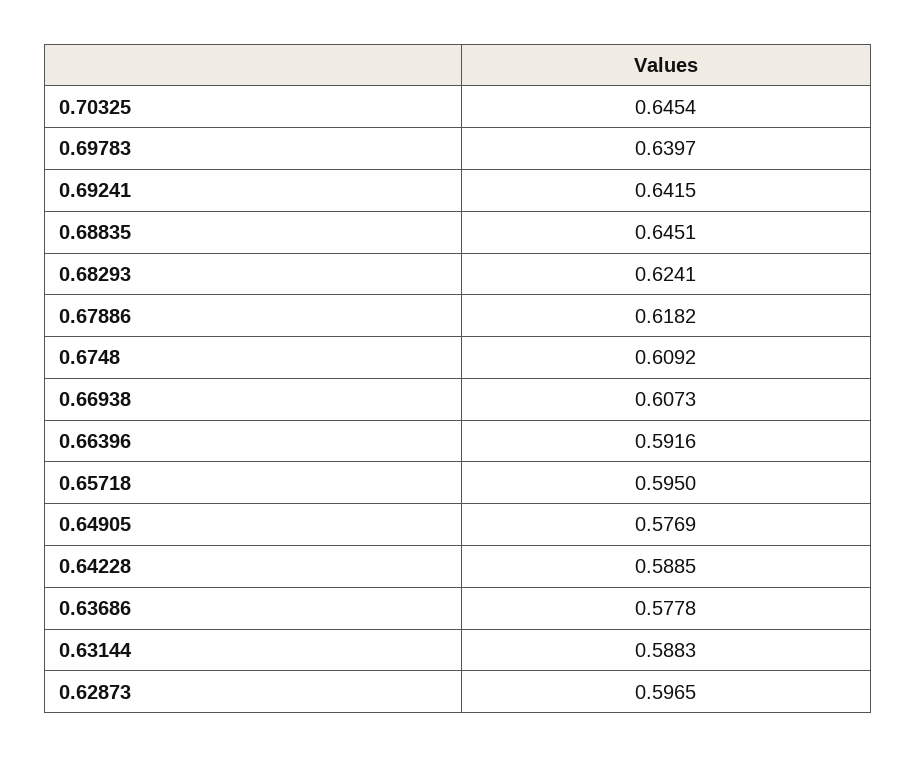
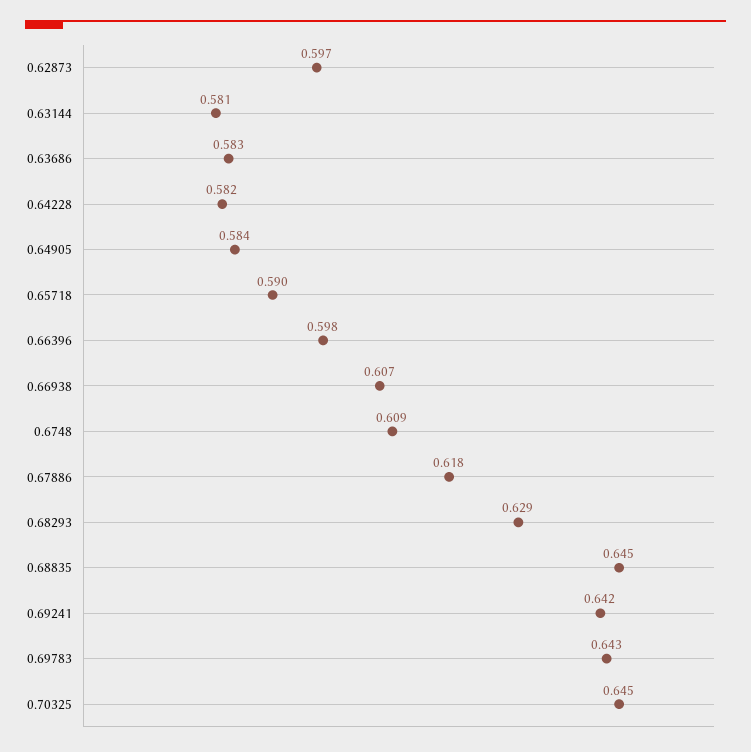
  {
    "0.70325": 0.6454,
-   "0.69783": 0.6397,
+   "0.69783": 0.643,
    "0.69241": 0.6415,
    "0.68835": 0.6451,
-   "0.68293": 0.6241,
+   "0.68293": 0.629,
    "0.67886": 0.6182,
    "0.6748": 0.6092,
    "0.66938": 0.6073,
-   "0.66396": 0.5916,
+   "0.66396": 0.598,
-   "0.65718": 0.595,
+   "0.65718": 0.59,
-   "0.64905": 0.5769,
+   "0.64905": 0.584,
-   "0.64228": 0.5885,
+   "0.64228": 0.582,
-   "0.63686": 0.5778,
+   "0.63686": 0.583,
-   "0.63144": 0.5883,
+   "0.63144": 0.581,
    "0.62873": 0.5965
  }

